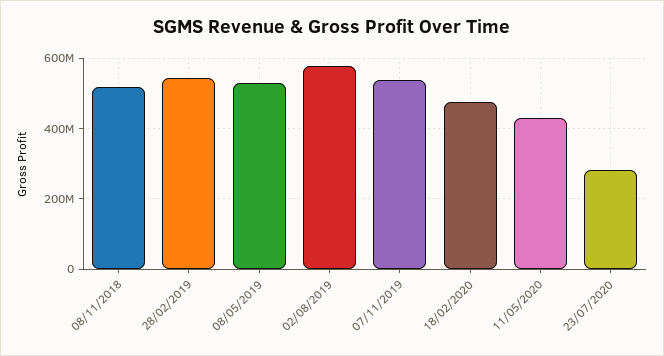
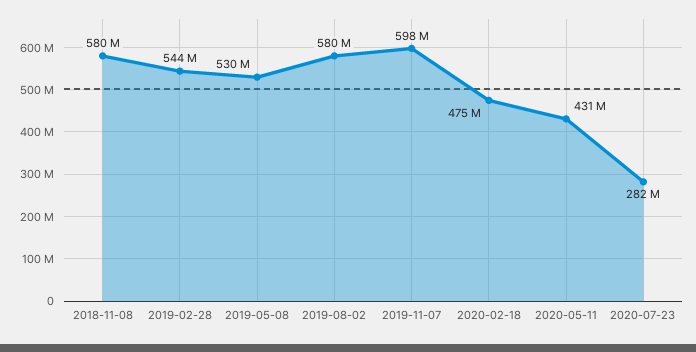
  {
-   "08/11/2018": 520000000,
+   "08/11/2018": 580000000,
    "28/02/2019": 544000000,
    "08/05/2019": 530000000,
    "02/08/2019": 580000000,
-   "07/11/2019": 540000000,
+   "07/11/2019": 598000000,
    "18/02/2020": 475000000,
    "11/05/2020": 431000000,
    "23/07/2020": 282000000
  }

